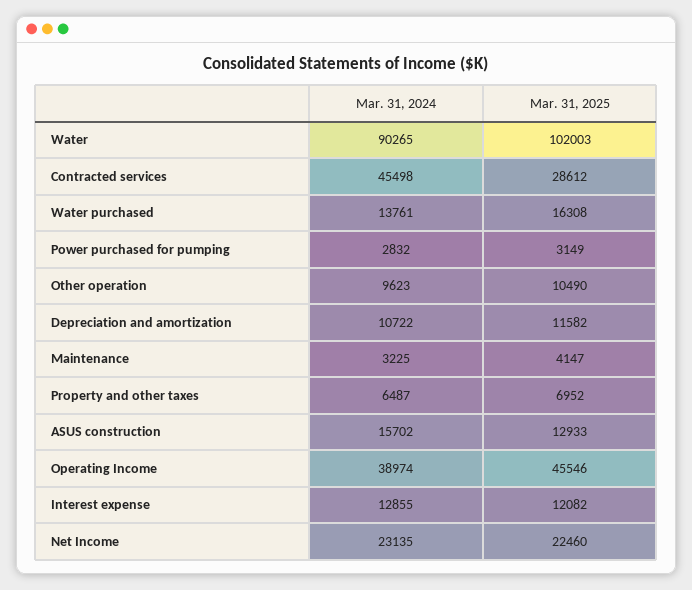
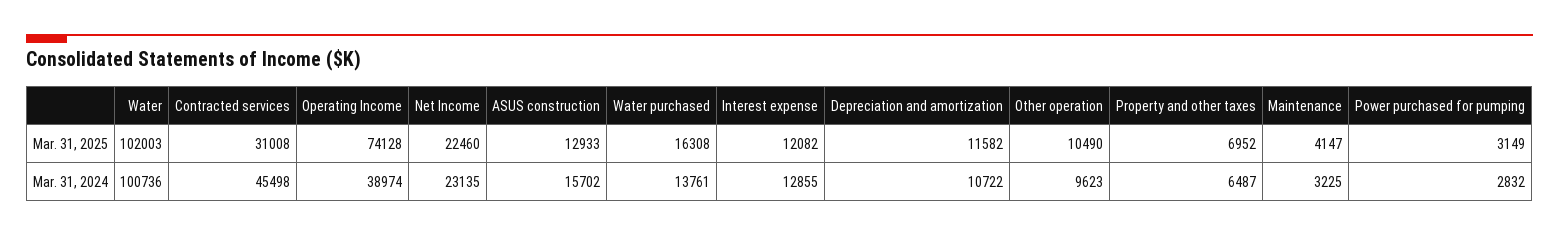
  {
    "Mar. 31, 2024": {
-     "Water": 90265,
+     "Water": 100736,
      "Contracted services": 45498,
      "Water purchased": 13761,
      "Power purchased for pumping": 2832,
      "Other operation": 9623,
      "Depreciation and amortization": 10722,
      "Maintenance": 3225,
      "Property and other taxes": 6487,
      "ASUS construction": 15702,
      "Operating Income": 38974,
      "Interest expense": 12855,
      "Net Income": 23135
    },
    "Mar. 31, 2025": {
      "Water": 102003,
-     "Contracted services": 28612,
+     "Contracted services": 31008,
      "Water purchased": 16308,
      "Power purchased for pumping": 3149,
      "Other operation": 10490,
      "Depreciation and amortization": 11582,
      "Maintenance": 4147,
      "Property and other taxes": 6952,
      "ASUS construction": 12933,
-     "Operating Income": 45546,
+     "Operating Income": 74128,
      "Interest expense": 12082,
      "Net Income": 22460
    }
  }

